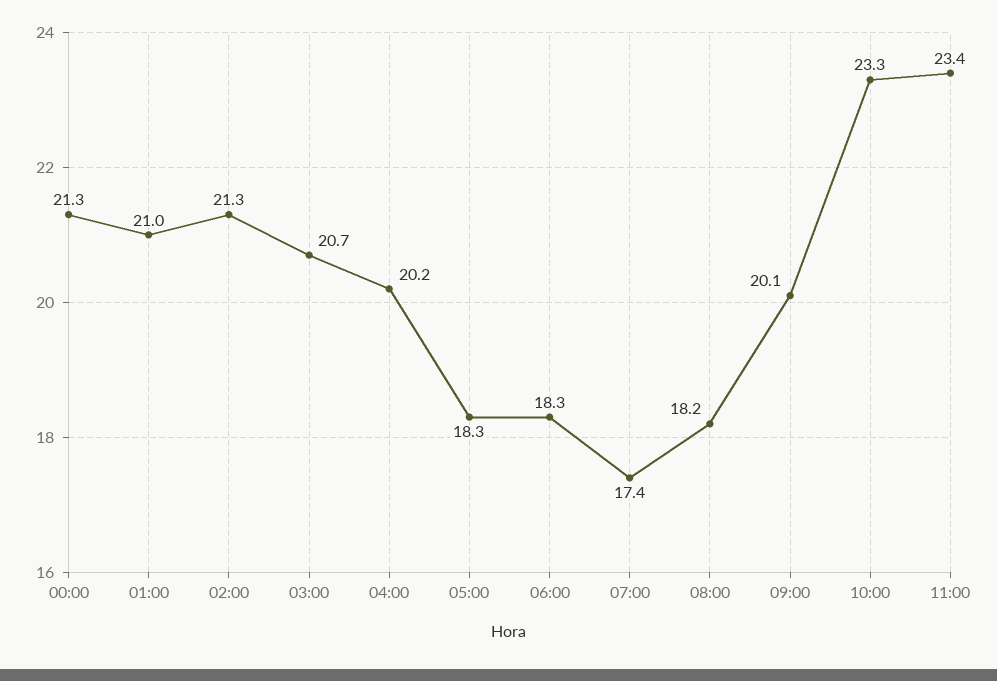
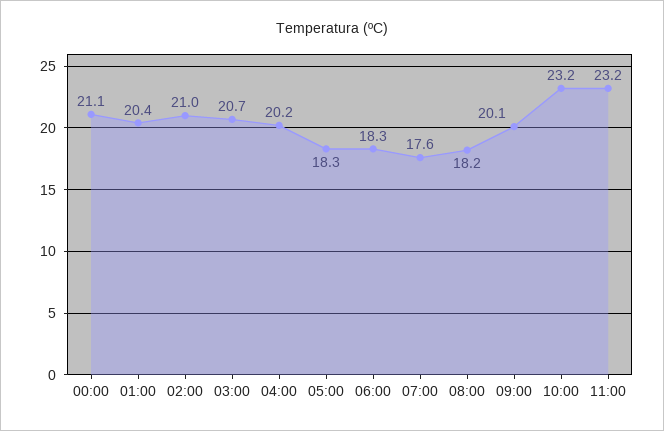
  {
-   "00:00": 21.3,
+   "00:00": 21.1,
-   "01:00": 21,
+   "01:00": 20.4,
-   "02:00": 21.3,
+   "02:00": 21,
    "03:00": 20.7,
    "04:00": 20.2,
    "05:00": 18.3,
    "06:00": 18.3,
-   "07:00": 17.4,
+   "07:00": 17.6,
    "08:00": 18.2,
    "09:00": 20.1,
-   "10:00": 23.3,
+   "10:00": 23.2,
-   "11:00": 23.4
+   "11:00": 23.2
  }

